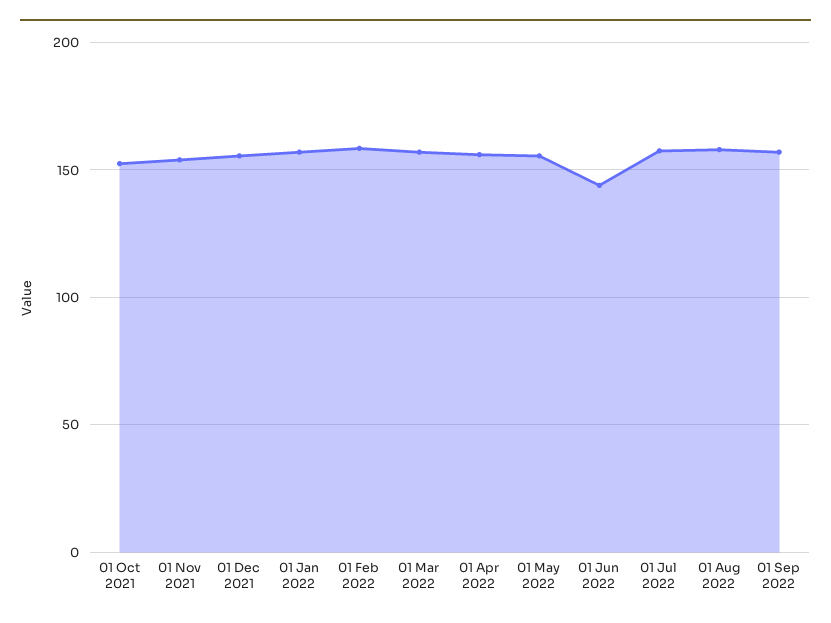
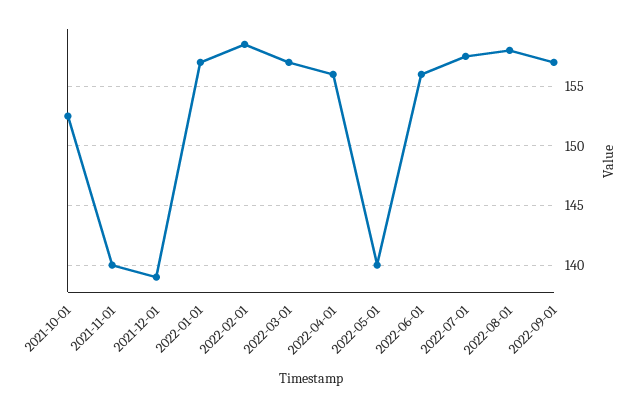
  {
    "01 Oct 2021": 153,
-   "01 Nov 2021": 155,
+   "01 Nov 2021": 140,
-   "01 Dec 2021": 155,
+   "01 Dec 2021": 139,
    "01 Jan 2022": 157,
    "01 Feb 2022": 159,
    "01 Mar 2022": 157,
    "01 Apr 2022": 156,
-   "01 May 2022": 155,
+   "01 May 2022": 140,
-   "01 Jun 2022": 145,
+   "01 Jun 2022": 156,
    "01 Jul 2022": 158,
    "01 Aug 2022": 158,
    "01 Sep 2022": 157
  }

